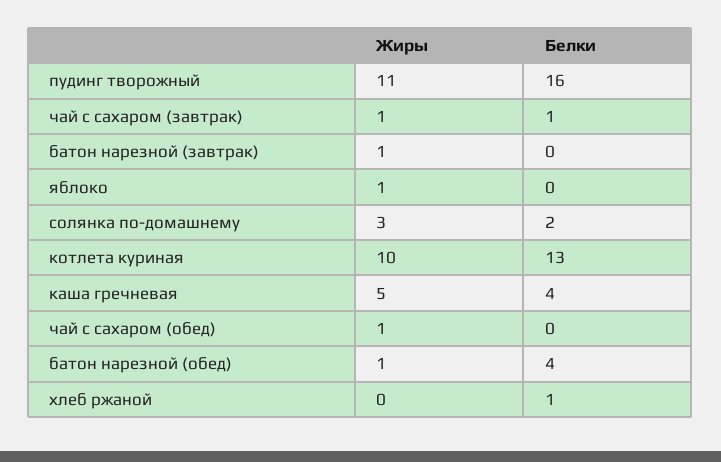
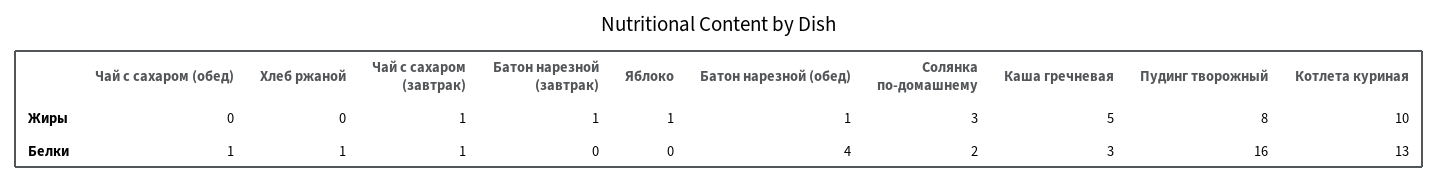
  {
    "Жиры": {
-     "пудинг творожный": 11,
+     "пудинг творожный": 8,
      "чай с сахаром (завтрак)": 1,
      "батон нарезной (завтрак)": 1,
      "яблоко": 1,
      "солянка по-домашнему": 3,
      "котлета куриная": 10,
      "каша гречневая": 5,
-     "чай с сахаром (обед)": 1,
+     "чай с сахаром (обед)": 0,
      "батон нарезной (обед)": 1,
      "хлеб ржаной": 0
    },
    "Белки": {
      "пудинг творожный": 16,
      "чай с сахаром (завтрак)": 1,
      "батон нарезной (завтрак)": 0,
      "яблоко": 0,
      "солянка по-домашнему": 2,
      "котлета куриная": 13,
-     "каша гречневая": 4,
+     "каша гречневая": 3,
-     "чай с сахаром (обед)": 0,
+     "чай с сахаром (обед)": 1,
      "батон нарезной (обед)": 4,
      "хлеб ржаной": 1
    }
  }

